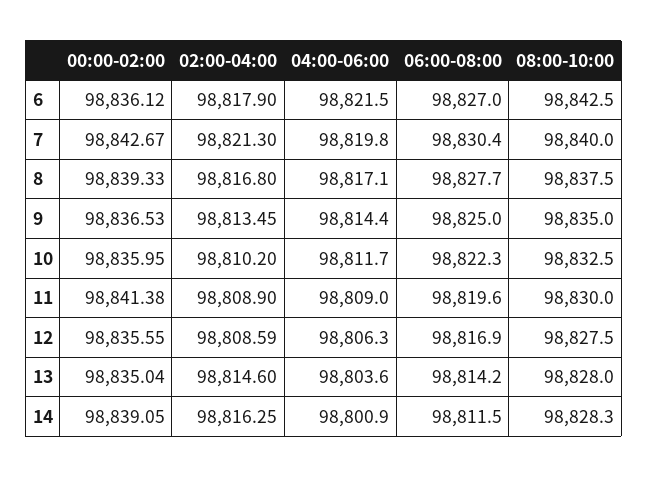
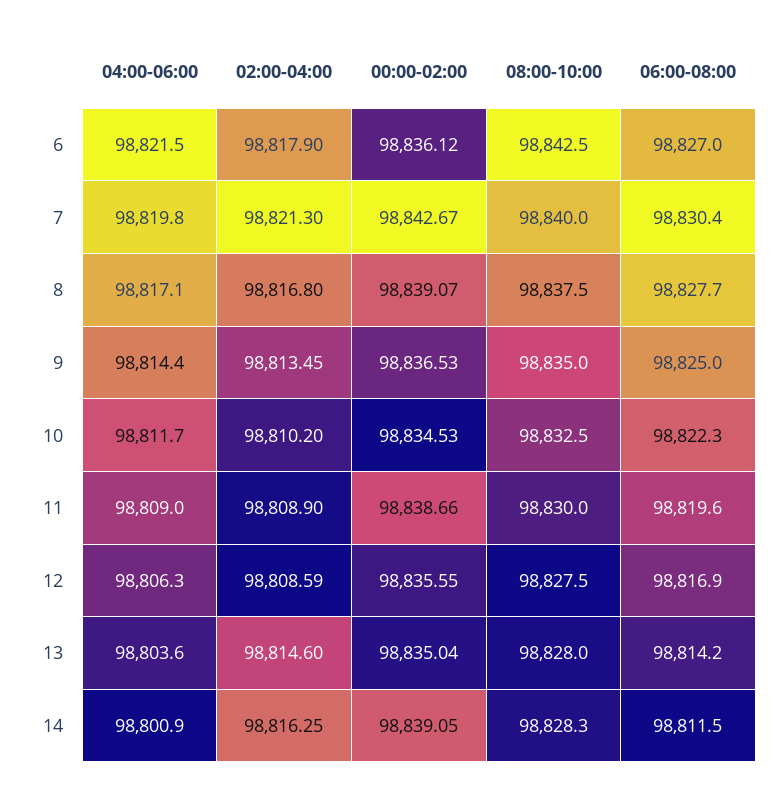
  {
    "00:00-02:00": {
      "6": 98836.12,
      "7": 98842.67,
-     "8": 98839.33,
+     "8": 98839.07,
      "9": 98836.53,
-     "10": 98835.95,
+     "10": 98834.53,
-     "11": 98841.38,
+     "11": 98838.66,
      "12": 98835.55,
      "13": 98835.04,
      "14": 98839.05
    },
    "02:00-04:00": {
      "6": 98817.9,
      "7": 98821.3,
      "8": 98816.8,
      "9": 98813.45,
      "10": 98810.2,
      "11": 98808.9,
      "12": 98808.59,
      "13": 98814.6,
      "14": 98816.25
    },
    "04:00-06:00": {
      "6": 98821.5,
      "7": 98819.8,
      "8": 98817.1,
      "9": 98814.4,
      "10": 98811.7,
      "11": 98809,
      "12": 98806.3,
      "13": 98803.6,
      "14": 98800.9
    },
    "06:00-08:00": {
      "6": 98827,
      "7": 98830.4,
      "8": 98827.7,
      "9": 98825,
      "10": 98822.3,
      "11": 98819.6,
      "12": 98816.9,
      "13": 98814.2,
      "14": 98811.5
    },
    "08:00-10:00": {
      "6": 98842.5,
      "7": 98840,
      "8": 98837.5,
      "9": 98835,
      "10": 98832.5,
      "11": 98830,
      "12": 98827.5,
      "13": 98828,
      "14": 98828.3
    }
  }

